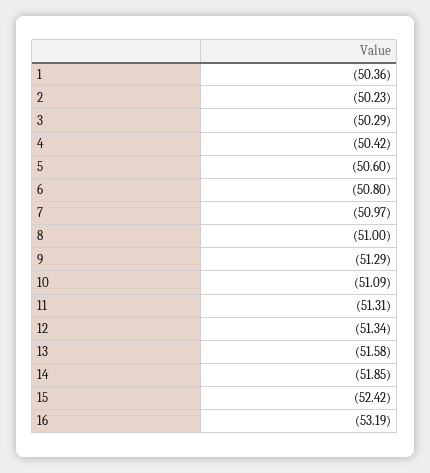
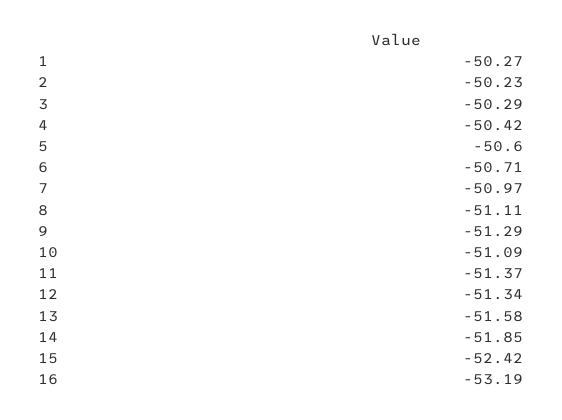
  {
-   "1": -50.36,
+   "1": -50.27,
    "2": -50.23,
    "3": -50.29,
    "4": -50.42,
    "5": -50.6,
-   "6": -50.8,
+   "6": -50.71,
    "7": -50.97,
-   "8": -51,
+   "8": -51.11,
    "9": -51.29,
    "10": -51.09,
-   "11": -51.31,
+   "11": -51.37,
    "12": -51.34,
    "13": -51.58,
    "14": -51.85,
    "15": -52.42,
    "16": -53.19
  }

